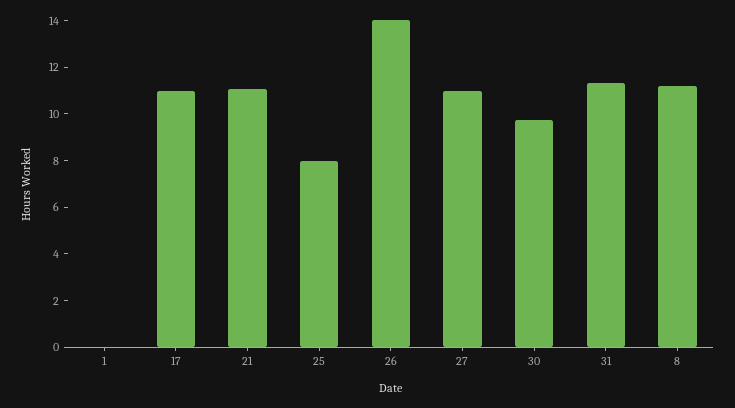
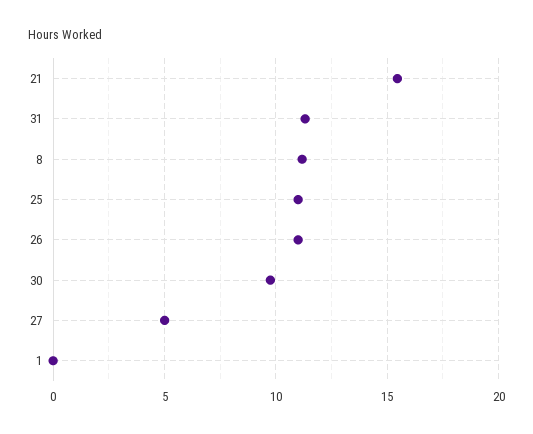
  {
    "1": 0,
-   "17": 11,
-   "21": 11,
+   "21": 15.5,
-   "25": 8,
+   "25": 11,
-   "26": 14,
+   "26": 11,
-   "27": 11,
+   "27": 5,
    "30": 10,
    "31": 11.5,
    "8": 11
  }

